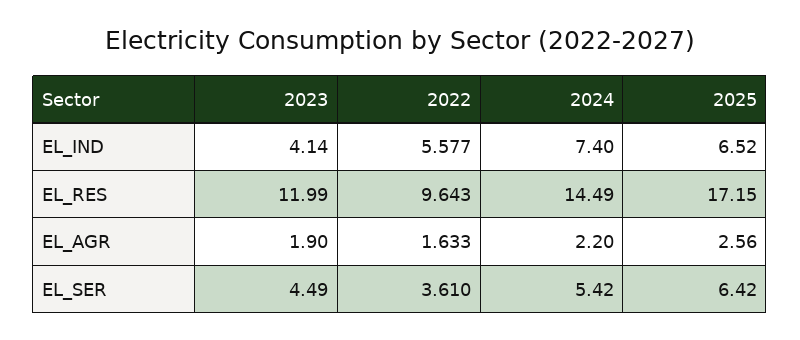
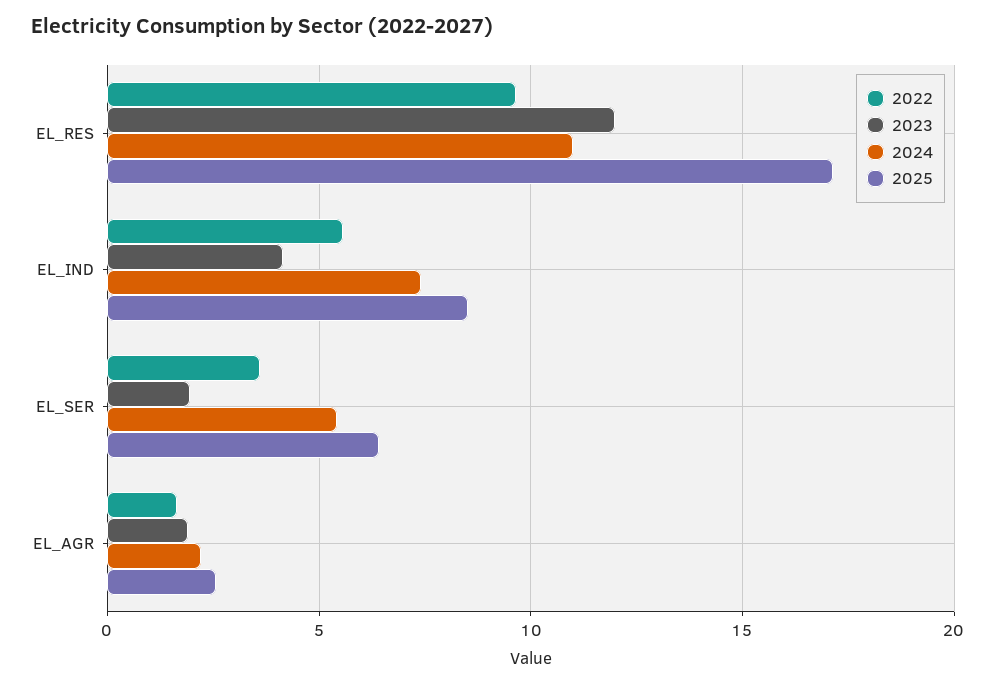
  {
    "2023": {
      "EL_IND": 4.14,
      "EL_RES": 11.99,
      "EL_AGR": 1.9,
-     "EL_SER": 4.49
+     "EL_SER": 2
    },
    "2022": {
      "EL_IND": 5.577,
      "EL_RES": 9.643,
      "EL_AGR": 1.633,
      "EL_SER": 3.61
    },
    "2024": {
      "EL_IND": 7.4,
-     "EL_RES": 14.49,
+     "EL_RES": 11,
      "EL_AGR": 2.2,
      "EL_SER": 5.42
    },
    "2025": {
-     "EL_IND": 6.52,
+     "EL_IND": 8.5,
      "EL_RES": 17.15,
      "EL_AGR": 2.56,
      "EL_SER": 6.42
    }
  }

